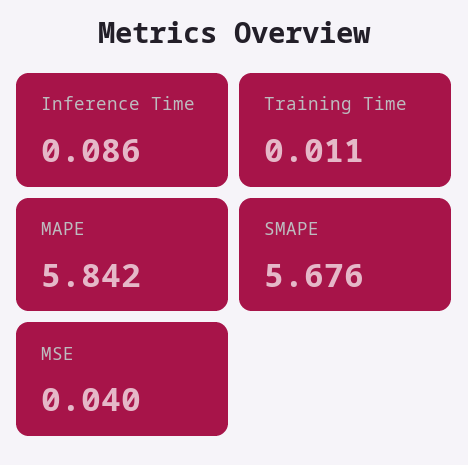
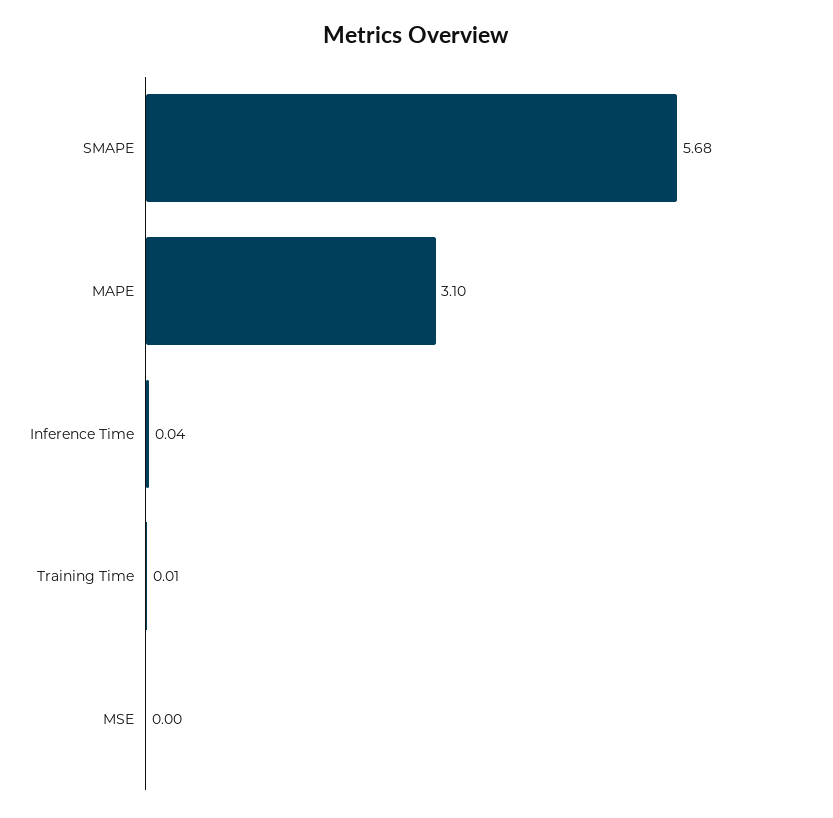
  {
-   "Inference Time": 0.086,
+   "Inference Time": 0.04,
    "Training Time": 0.011,
-   "MAPE": 5.842,
+   "MAPE": 3.1,
    "SMAPE": 5.676,
-   "MSE": 0.04
+   "MSE": 0
  }

